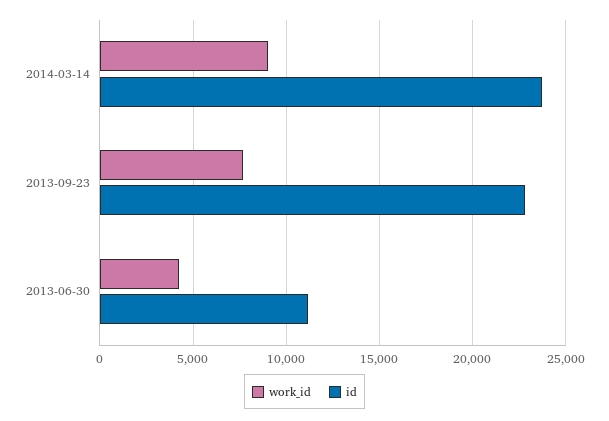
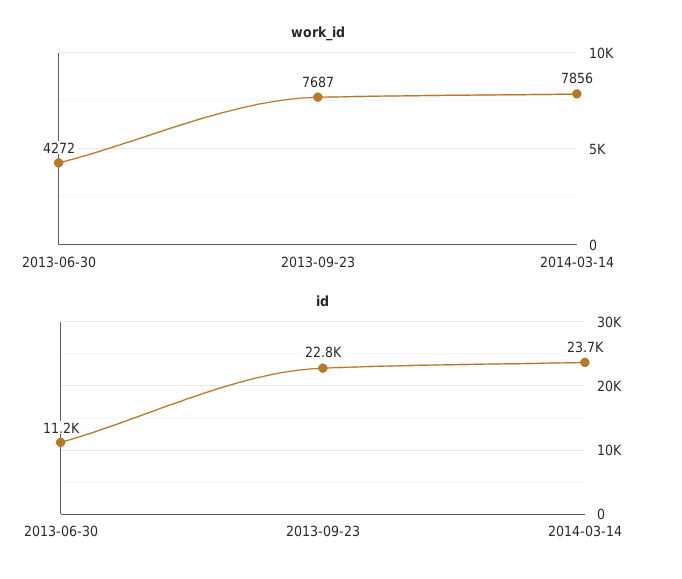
  {
    "work_id": {
-     "2014-03-14": 9000,
+     "2014-03-14": 7856,
      "2013-09-23": 7687,
      "2013-06-30": 4272
    },
    "id": {
      "2014-03-14": 23700,
      "2013-09-23": 22800,
      "2013-06-30": 11200
    }
  }

